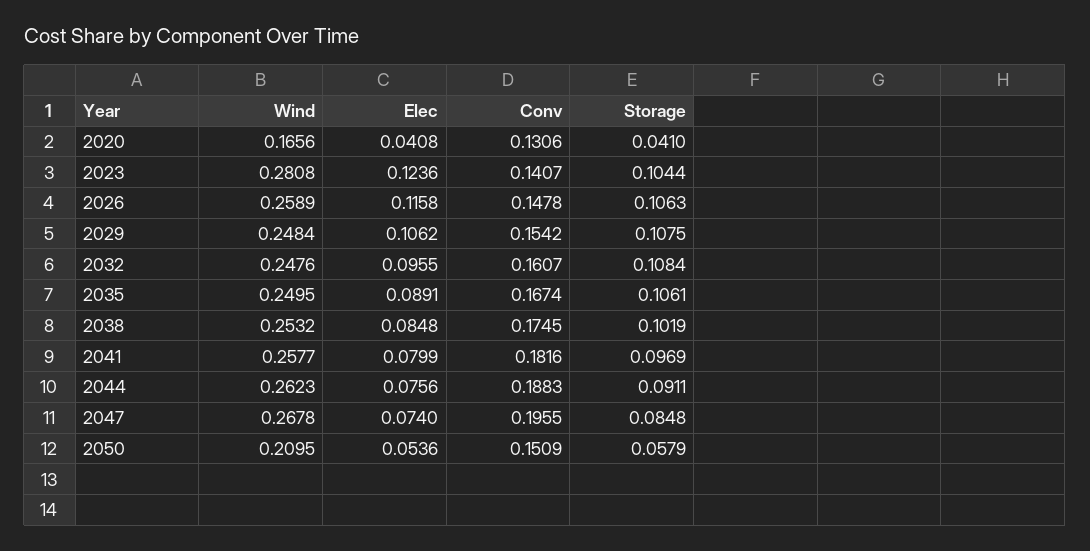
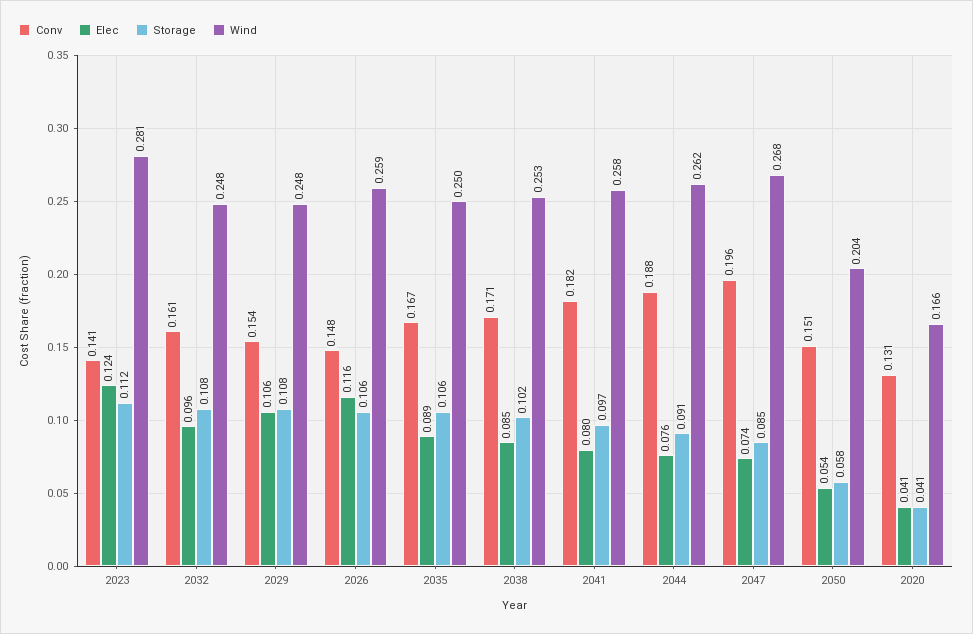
  {
    "Wind": {
      "2020": 0.1656,
      "2023": 0.2808,
      "2026": 0.2589,
      "2029": 0.2484,
      "2032": 0.2476,
      "2035": 0.2495,
      "2038": 0.2532,
      "2041": 0.2577,
      "2044": 0.2623,
      "2047": 0.2678,
-     "2050": 0.2095
+     "2050": 0.204
    },
    "Elec": {
      "2020": 0.0408,
      "2023": 0.1236,
      "2026": 0.1158,
      "2029": 0.1062,
      "2032": 0.0955,
      "2035": 0.0891,
      "2038": 0.0848,
      "2041": 0.0799,
      "2044": 0.0756,
      "2047": 0.074,
      "2050": 0.0536
    },
    "Conv": {
      "2020": 0.1306,
      "2023": 0.1407,
      "2026": 0.1478,
      "2029": 0.1542,
      "2032": 0.1607,
      "2035": 0.1674,
-     "2038": 0.1745,
+     "2038": 0.171,
      "2041": 0.1816,
      "2044": 0.1883,
      "2047": 0.1955,
      "2050": 0.1509
    },
    "Storage": {
      "2020": 0.041,
-     "2023": 0.1044,
+     "2023": 0.112,
      "2026": 0.1063,
      "2029": 0.1075,
      "2032": 0.1084,
      "2035": 0.1061,
      "2038": 0.1019,
      "2041": 0.0969,
      "2044": 0.0911,
      "2047": 0.0848,
      "2050": 0.0579
    }
  }

